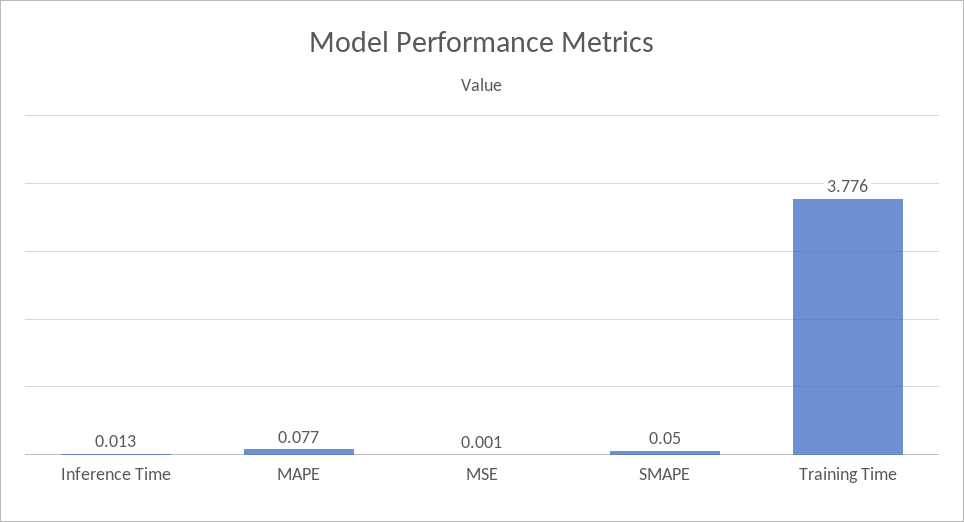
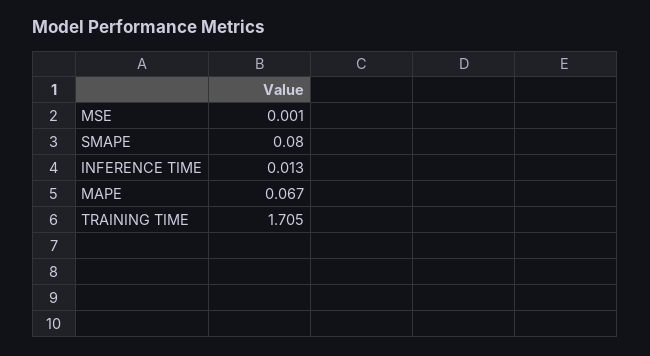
  {
    "Inference Time": 0.013,
-   "MAPE": 0.077,
+   "MAPE": 0.067,
    "MSE": 0.001,
-   "SMAPE": 0.05,
+   "SMAPE": 0.08,
-   "Training Time": 3.776
+   "Training Time": 1.705
  }

